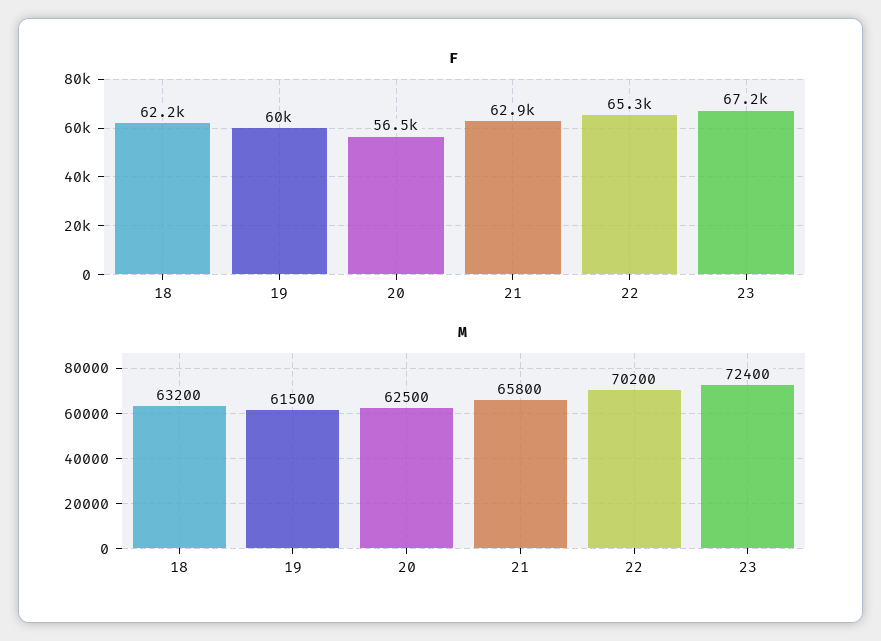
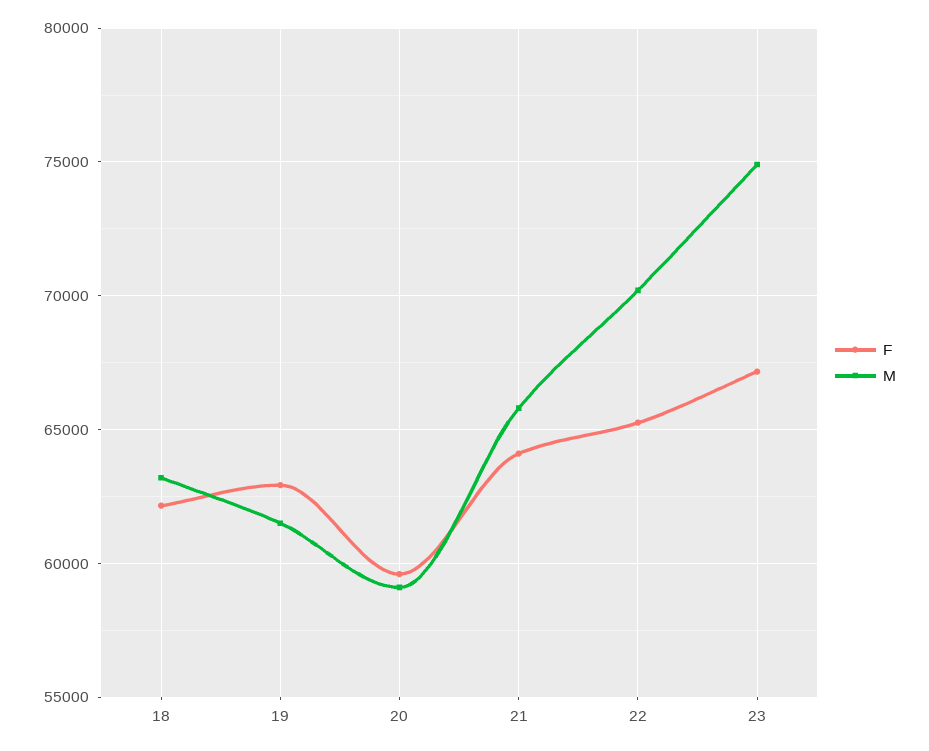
  {
    "F": {
      "18": 62200,
-     "19": 60000,
+     "19": 63000,
-     "20": 56500,
+     "20": 59500,
-     "21": 62900,
+     "21": 64000,
      "22": 65300,
      "23": 67200
    },
    "M": {
      "18": 63200,
      "19": 61500,
-     "20": 62500,
+     "20": 59000,
      "21": 65800,
      "22": 70200,
-     "23": 72400
+     "23": 75000
    }
  }

